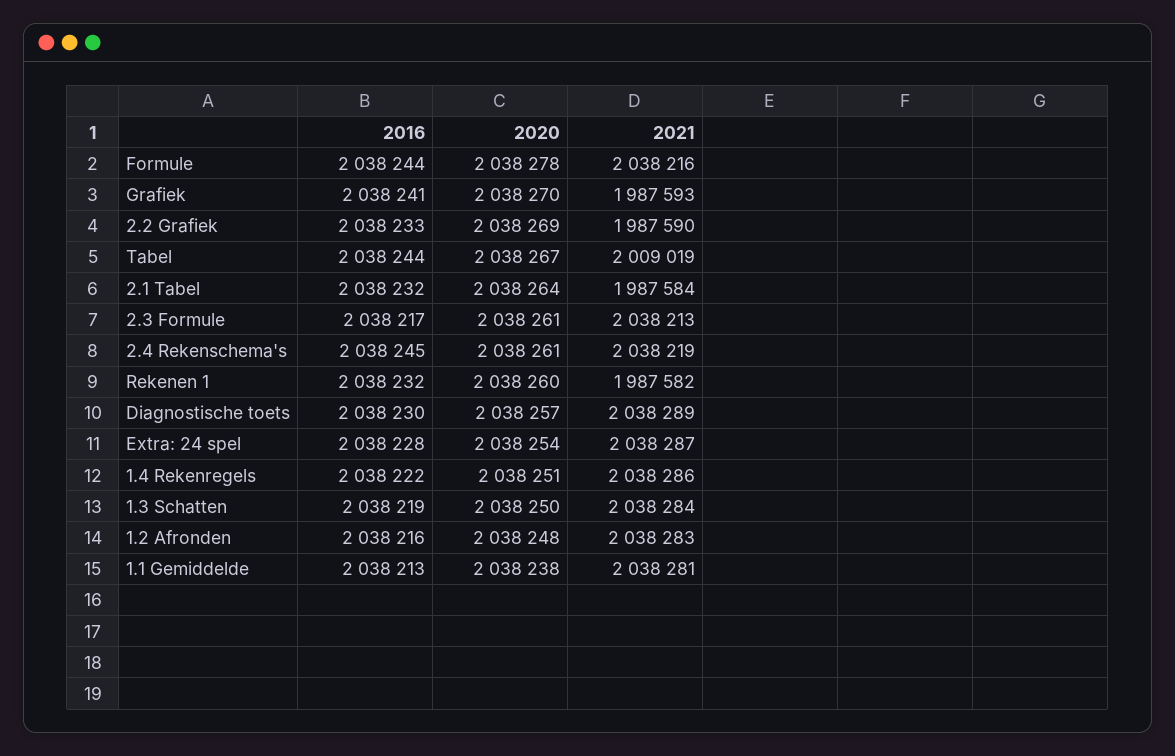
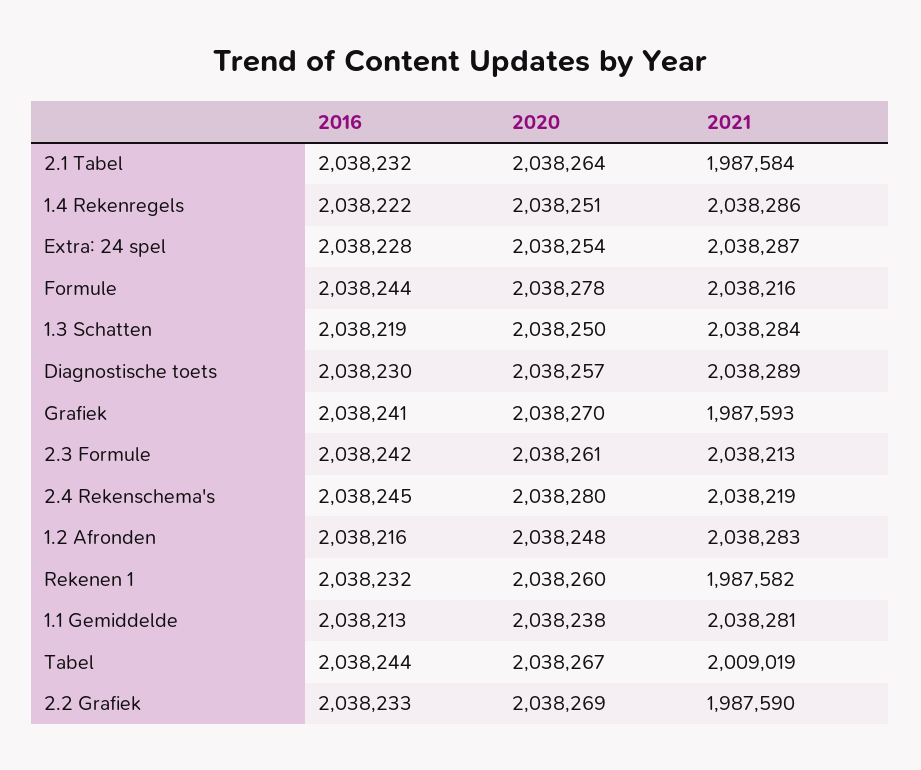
  {
    "2016": {
      "Formule": 2038244,
      "Grafiek": 2038241,
      "2.2 Grafiek": 2038233,
      "Tabel": 2038244,
      "2.1 Tabel": 2038232,
-     "2.3 Formule": 2038217,
+     "2.3 Formule": 2038242,
      "2.4 Rekenschema's": 2038245,
      "Rekenen 1": 2038232,
      "Diagnostische toets": 2038230,
      "Extra: 24 spel": 2038228,
      "1.4 Rekenregels": 2038222,
      "1.3 Schatten": 2038219,
      "1.2 Afronden": 2038216,
      "1.1 Gemiddelde": 2038213
    },
    "2020": {
      "Formule": 2038278,
      "Grafiek": 2038270,
      "2.2 Grafiek": 2038269,
      "Tabel": 2038267,
      "2.1 Tabel": 2038264,
      "2.3 Formule": 2038261,
-     "2.4 Rekenschema's": 2038261,
+     "2.4 Rekenschema's": 2038280,
      "Rekenen 1": 2038260,
      "Diagnostische toets": 2038257,
      "Extra: 24 spel": 2038254,
      "1.4 Rekenregels": 2038251,
      "1.3 Schatten": 2038250,
      "1.2 Afronden": 2038248,
      "1.1 Gemiddelde": 2038238
    },
    "2021": {
      "Formule": 2038216,
      "Grafiek": 1987593,
      "2.2 Grafiek": 1987590,
      "Tabel": 2009019,
      "2.1 Tabel": 1987584,
      "2.3 Formule": 2038213,
      "2.4 Rekenschema's": 2038219,
      "Rekenen 1": 1987582,
      "Diagnostische toets": 2038289,
      "Extra: 24 spel": 2038287,
      "1.4 Rekenregels": 2038286,
      "1.3 Schatten": 2038284,
      "1.2 Afronden": 2038283,
      "1.1 Gemiddelde": 2038281
    }
  }

